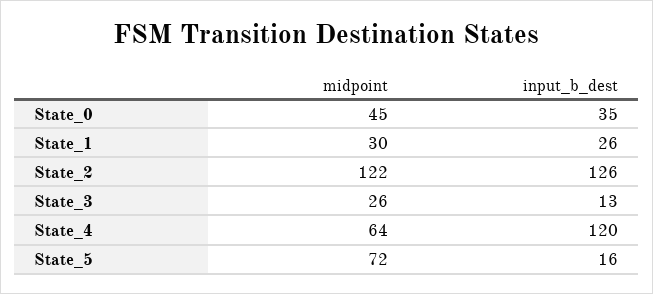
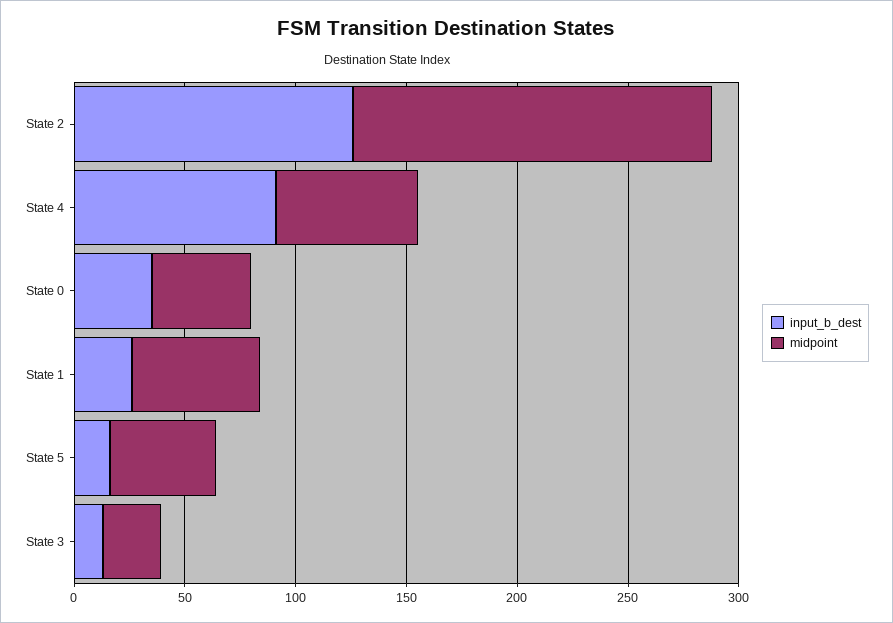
  {
    "midpoint": {
      "State_0": 45,
-     "State_1": 30,
+     "State_1": 60,
-     "State_2": 122,
+     "State_2": 160,
      "State_3": 26,
      "State_4": 64,
-     "State_5": 72
+     "State_5": 50
    },
    "input_b_dest": {
      "State_0": 35,
      "State_1": 26,
      "State_2": 126,
      "State_3": 13,
-     "State_4": 120,
+     "State_4": 90,
      "State_5": 16
    }
  }

